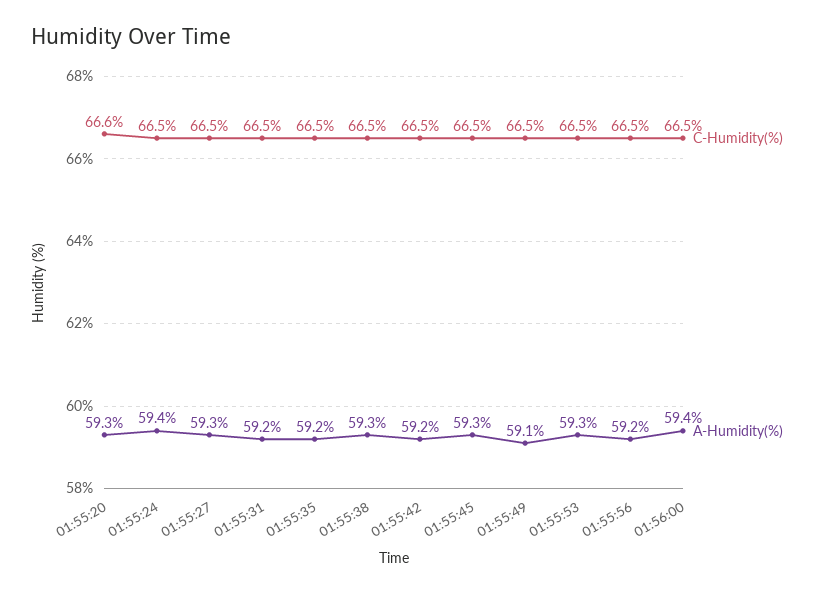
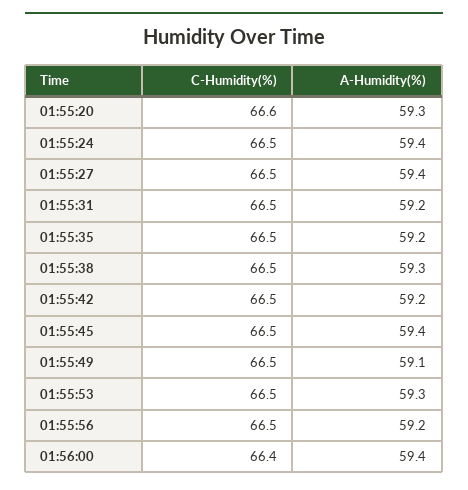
  {
    "C-Humidity(%)": {
      "01:55:20": 66.6,
      "01:55:24": 66.5,
      "01:55:27": 66.5,
      "01:55:31": 66.5,
      "01:55:35": 66.5,
      "01:55:38": 66.5,
      "01:55:42": 66.5,
      "01:55:45": 66.5,
      "01:55:49": 66.5,
      "01:55:53": 66.5,
      "01:55:56": 66.5,
-     "01:56:00": 66.5
+     "01:56:00": 66.4
    },
    "A-Humidity(%)": {
      "01:55:20": 59.3,
      "01:55:24": 59.4,
-     "01:55:27": 59.3,
+     "01:55:27": 59.4,
      "01:55:31": 59.2,
      "01:55:35": 59.2,
      "01:55:38": 59.3,
      "01:55:42": 59.2,
-     "01:55:45": 59.3,
+     "01:55:45": 59.4,
      "01:55:49": 59.1,
      "01:55:53": 59.3,
      "01:55:56": 59.2,
      "01:56:00": 59.4
    }
  }

